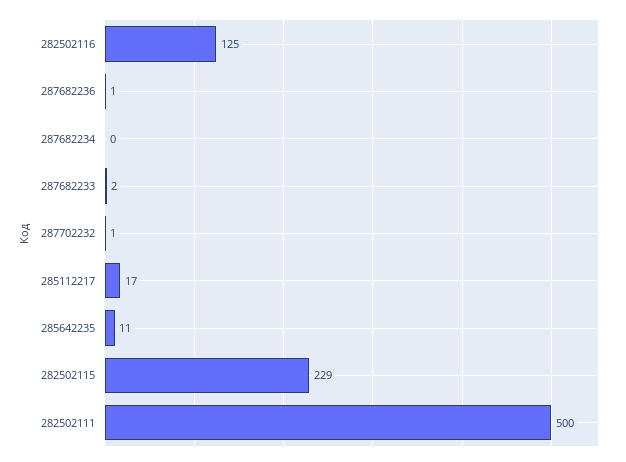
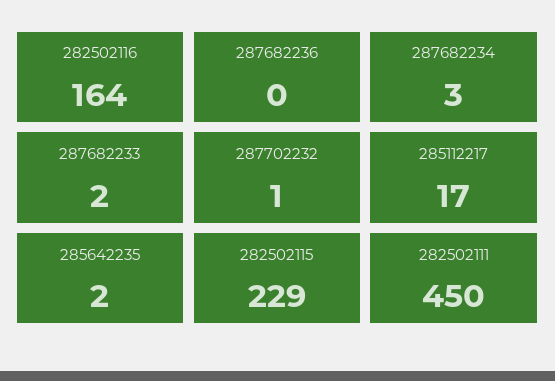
  {
-   "282502116": 125,
+   "282502116": 164,
-   "287682236": 1,
+   "287682236": 0,
-   "287682234": 0,
+   "287682234": 3,
    "287682233": 2,
    "287702232": 1,
    "285112217": 17,
-   "285642235": 11,
+   "285642235": 2,
    "282502115": 229,
-   "282502111": 500
+   "282502111": 450
  }

